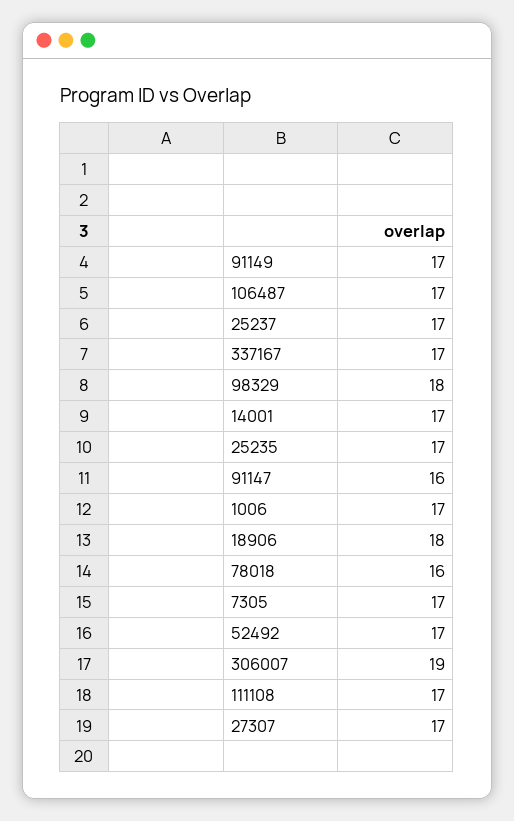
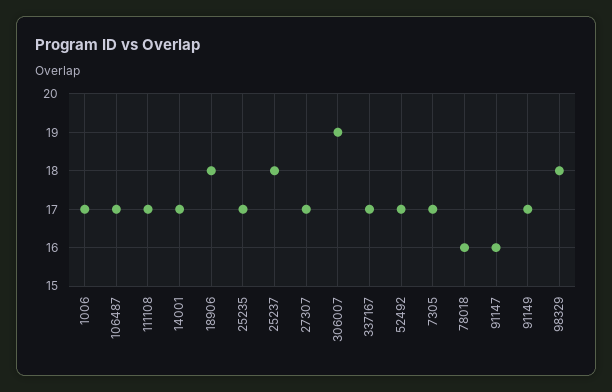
  {
    "91149": 17,
    "106487": 17,
-   "25237": 17,
+   "25237": 18,
    "337167": 17,
    "98329": 18,
    "14001": 17,
    "25235": 17,
    "91147": 16,
    "1006": 17,
    "18906": 18,
    "78018": 16,
    "7305": 17,
    "52492": 17,
    "306007": 19,
    "111108": 17,
    "27307": 17
  }

